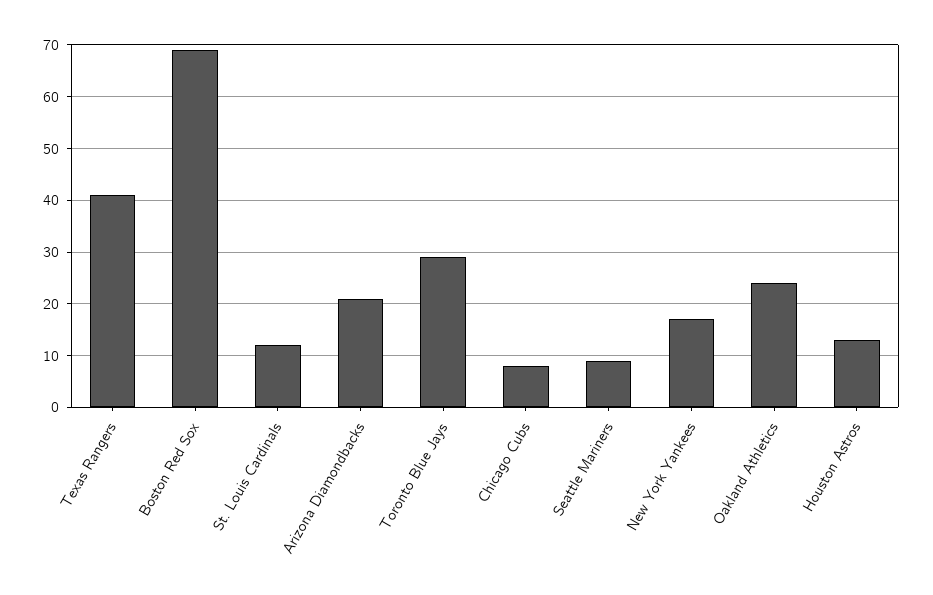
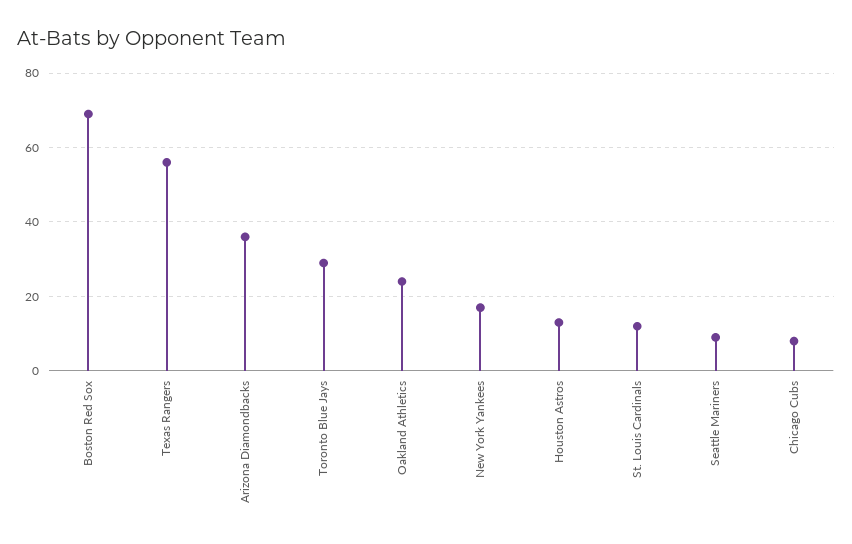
  {
-   "Texas Rangers": 40,
+   "Texas Rangers": 55,
    "Boston Red Sox": 70,
    "St. Louis Cardinals": 10,
-   "Arizona Diamondbacks": 20,
+   "Arizona Diamondbacks": 35,
    "Toronto Blue Jays": 30,
    "Chicago Cubs": 10,
    "Seattle Mariners": 10,
    "New York Yankees": 15,
    "Oakland Athletics": 25,
    "Houston Astros": 15
  }

